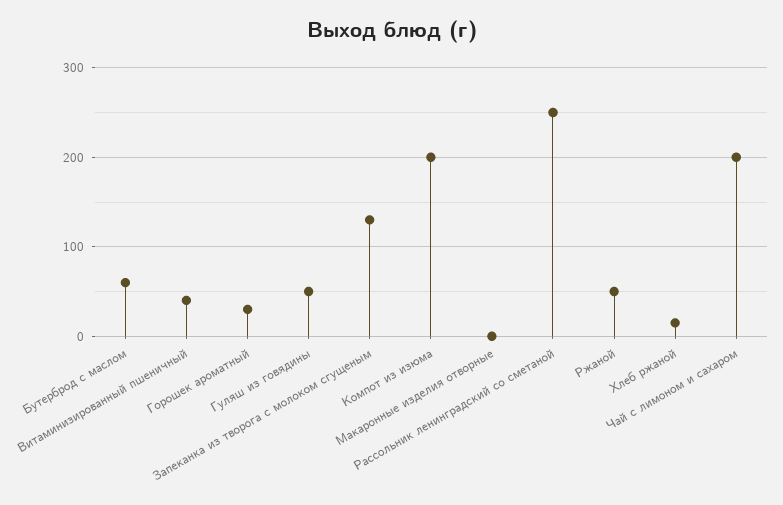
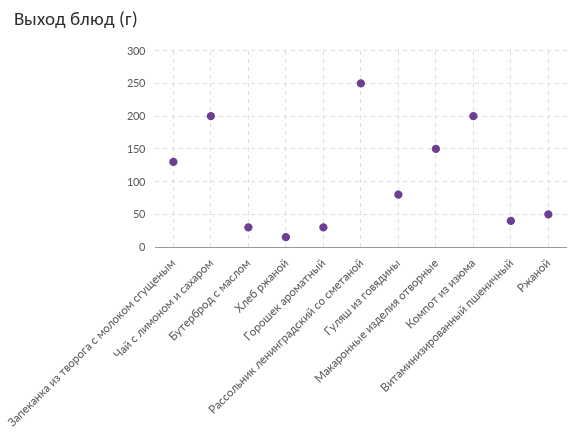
  {
-   "Бутерброд с маслом": 60,
+   "Бутерброд с маслом": 30,
    "Витаминизированный пшеничный": 40,
    "Горошек ароматный": 30,
-   "Гуляш из говядины": 50,
+   "Гуляш из говядины": 80,
    "Запеканка из творога с молоком сгущеным": 130,
    "Компот из изюма": 200,
-   "Макаронные изделия отворные": 0,
+   "Макаронные изделия отворные": 150,
    "Рассольник ленинградский со сметаной": 250,
    "Ржаной": 50,
    "Хлеб ржаной": 20,
    "Чай с лимоном и сахаром": 200
  }

